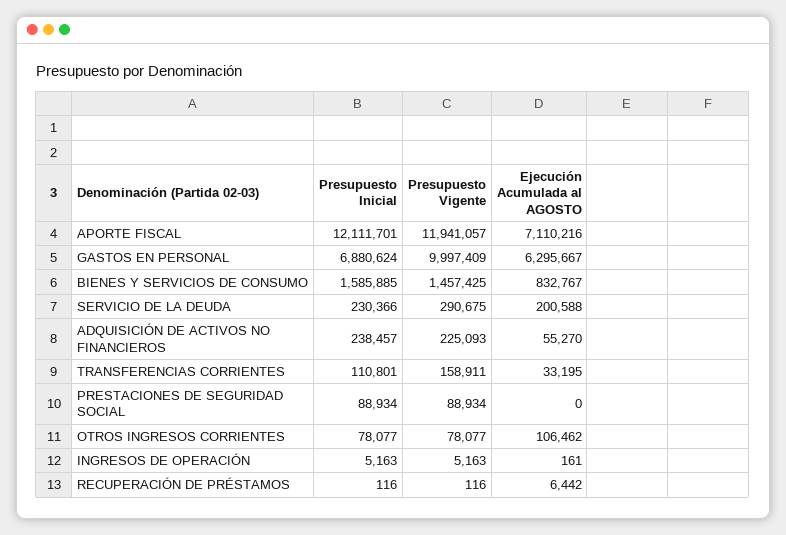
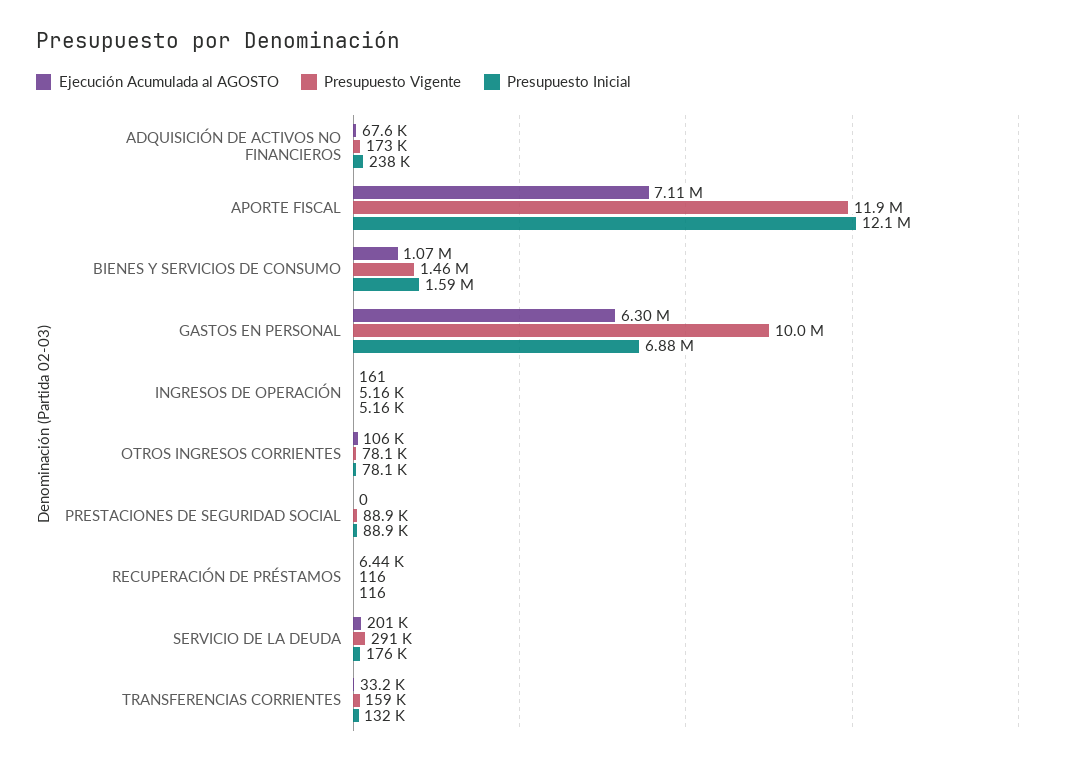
  {
    "Presupuesto Inicial": {
      "APORTE FISCAL": 12111701,
      "GASTOS EN PERSONAL": 6880624,
      "BIENES Y SERVICIOS DE CONSUMO": 1585885,
-     "SERVICIO DE LA DEUDA": 230366,
+     "SERVICIO DE LA DEUDA": 176000,
      "ADQUISICIÓN DE ACTIVOS NO FINANCIEROS": 238457,
-     "TRANSFERENCIAS CORRIENTES": 110801,
+     "TRANSFERENCIAS CORRIENTES": 132000,
      "PRESTACIONES DE SEGURIDAD SOCIAL": 88934,
      "OTROS INGRESOS CORRIENTES": 78077,
      "INGRESOS DE OPERACIÓN": 5163,
      "RECUPERACIÓN DE PRÉSTAMOS": 116
    },
    "Presupuesto Vigente": {
      "APORTE FISCAL": 11941057,
      "GASTOS EN PERSONAL": 9997409,
      "BIENES Y SERVICIOS DE CONSUMO": 1457425,
      "SERVICIO DE LA DEUDA": 290675,
-     "ADQUISICIÓN DE ACTIVOS NO FINANCIEROS": 225093,
+     "ADQUISICIÓN DE ACTIVOS NO FINANCIEROS": 173000,
      "TRANSFERENCIAS CORRIENTES": 158911,
      "PRESTACIONES DE SEGURIDAD SOCIAL": 88934,
      "OTROS INGRESOS CORRIENTES": 78077,
      "INGRESOS DE OPERACIÓN": 5163,
      "RECUPERACIÓN DE PRÉSTAMOS": 116
    },
    "Ejecución Acumulada al AGOSTO": {
      "APORTE FISCAL": 7110216,
      "GASTOS EN PERSONAL": 6295667,
-     "BIENES Y SERVICIOS DE CONSUMO": 832767,
+     "BIENES Y SERVICIOS DE CONSUMO": 1070000,
      "SERVICIO DE LA DEUDA": 200588,
-     "ADQUISICIÓN DE ACTIVOS NO FINANCIEROS": 55270,
+     "ADQUISICIÓN DE ACTIVOS NO FINANCIEROS": 67600,
      "TRANSFERENCIAS CORRIENTES": 33195,
      "PRESTACIONES DE SEGURIDAD SOCIAL": 0,
      "OTROS INGRESOS CORRIENTES": 106462,
      "INGRESOS DE OPERACIÓN": 161,
      "RECUPERACIÓN DE PRÉSTAMOS": 6442
    }
  }

